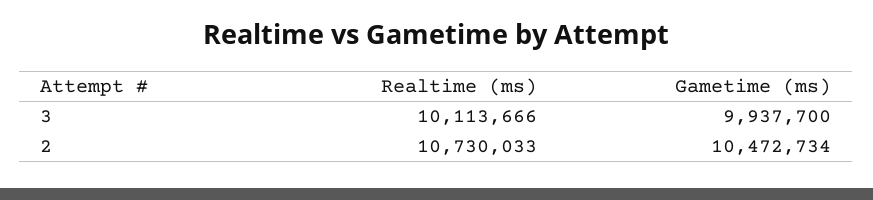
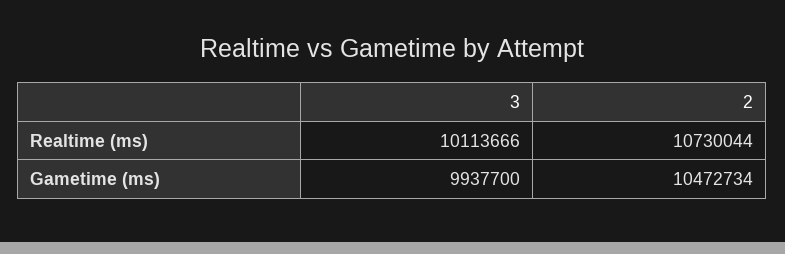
  {
    "Realtime (ms)": {
      "3": 10113666,
-     "2": 10730033
+     "2": 10730044
    },
    "Gametime (ms)": {
      "3": 9937700,
      "2": 10472734
    }
  }

